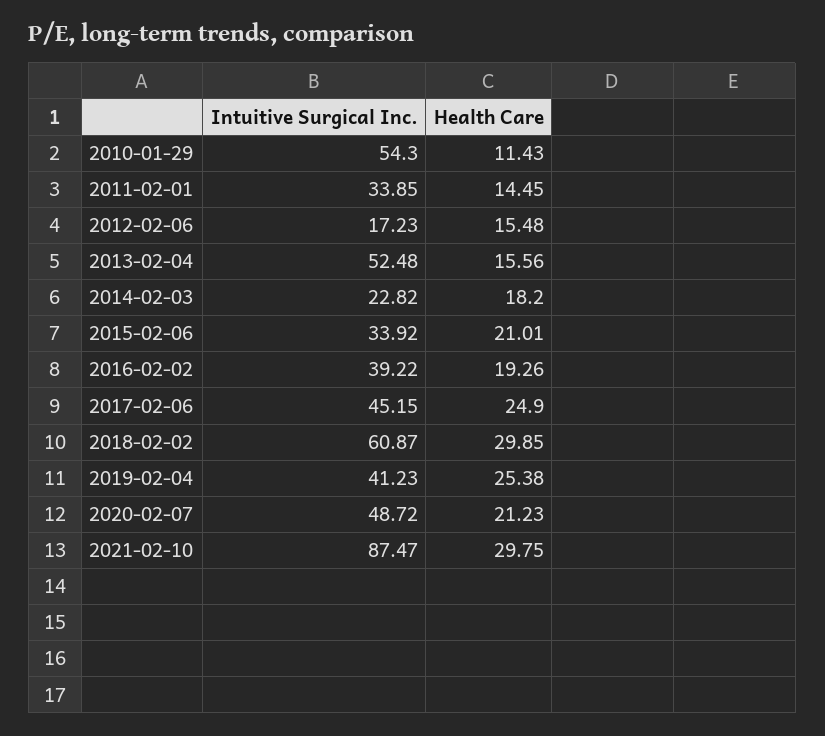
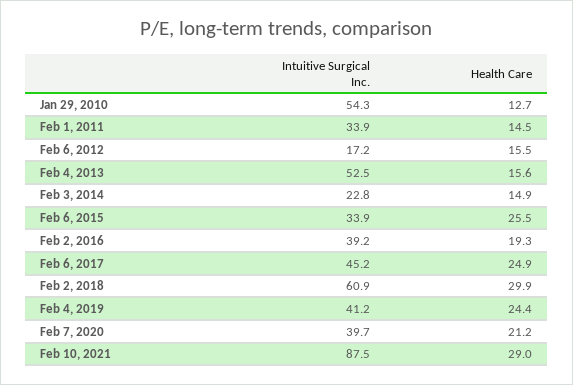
  {
    "Intuitive Surgical Inc.": {
      "2010-01-29": 54.3,
      "2011-02-01": 33.85,
      "2012-02-06": 17.23,
      "2013-02-04": 52.48,
      "2014-02-03": 22.82,
      "2015-02-06": 33.92,
      "2016-02-02": 39.22,
      "2017-02-06": 45.15,
      "2018-02-02": 60.87,
      "2019-02-04": 41.23,
-     "2020-02-07": 48.72,
+     "2020-02-07": 39.7,
      "2021-02-10": 87.47
    },
    "Health Care": {
-     "2010-01-29": 11.43,
+     "2010-01-29": 12.7,
      "2011-02-01": 14.45,
      "2012-02-06": 15.48,
      "2013-02-04": 15.56,
-     "2014-02-03": 18.2,
+     "2014-02-03": 14.9,
-     "2015-02-06": 21.01,
+     "2015-02-06": 25.5,
      "2016-02-02": 19.26,
      "2017-02-06": 24.9,
      "2018-02-02": 29.85,
-     "2019-02-04": 25.38,
+     "2019-02-04": 24.4,
      "2020-02-07": 21.23,
-     "2021-02-10": 29.75
+     "2021-02-10": 29
    }
  }

